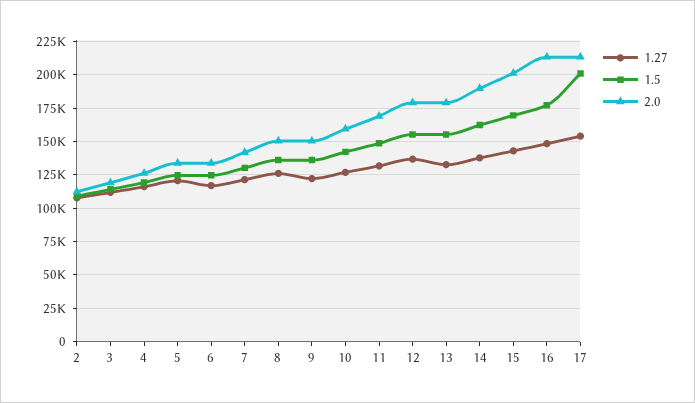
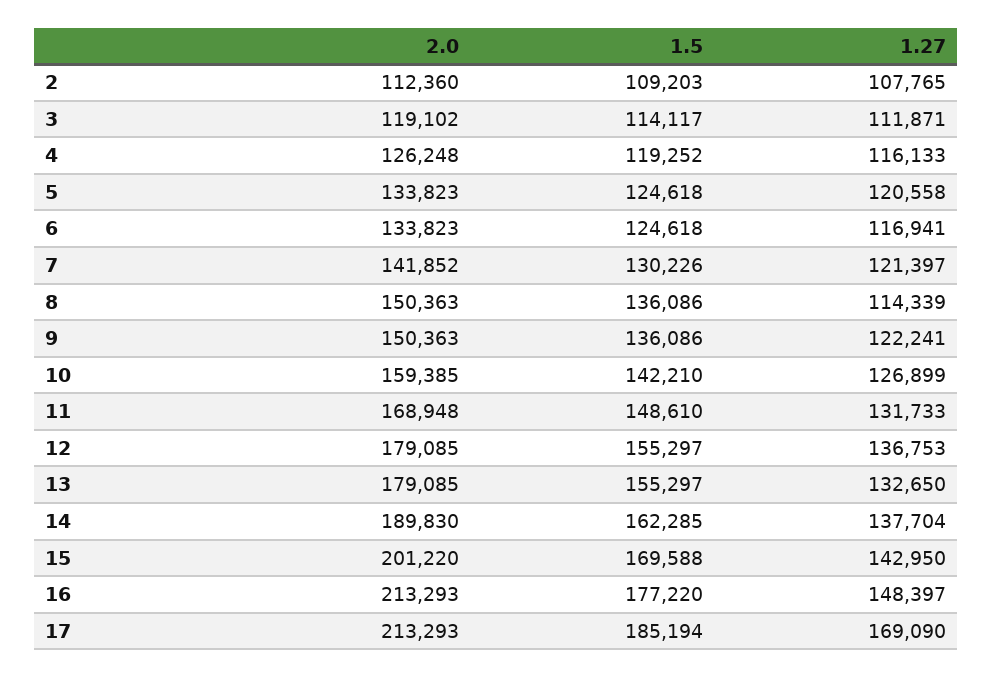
  {
    "1.27": {
      "2": 107765,
      "3": 111871,
      "4": 116133,
      "5": 120558,
      "6": 116941,
      "7": 121397,
-     "8": 125000,
+     "8": 114339,
      "9": 122241,
      "10": 126899,
      "11": 131733,
      "12": 136753,
      "13": 132650,
      "14": 137704,
      "15": 142950,
      "16": 148397,
-     "17": 155000
+     "17": 169090
    },
    "1.5": {
      "2": 109203,
      "3": 114117,
      "4": 119252,
      "5": 124618,
      "6": 124618,
      "7": 130226,
      "8": 136086,
      "9": 136086,
      "10": 142210,
      "11": 148610,
      "12": 155297,
      "13": 155297,
      "14": 162285,
      "15": 169588,
      "16": 177220,
-     "17": 200000
+     "17": 185194
    },
    "2.0": {
      "2": 112360,
      "3": 119102,
      "4": 126248,
      "5": 133823,
      "6": 133823,
      "7": 141852,
      "8": 150363,
      "9": 150363,
      "10": 159385,
      "11": 168948,
      "12": 179085,
      "13": 179085,
      "14": 189830,
      "15": 201220,
      "16": 213293,
      "17": 213293
    }
  }

